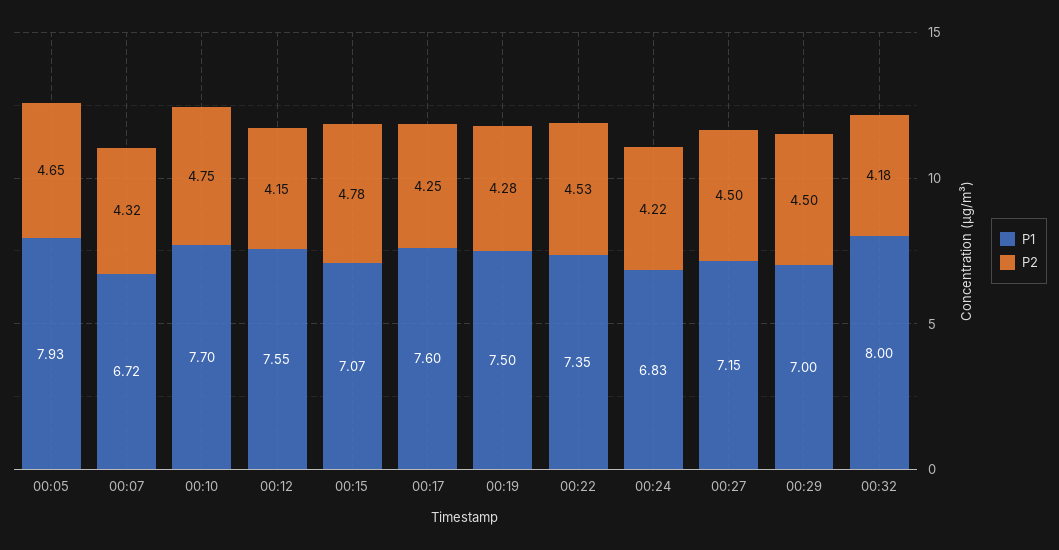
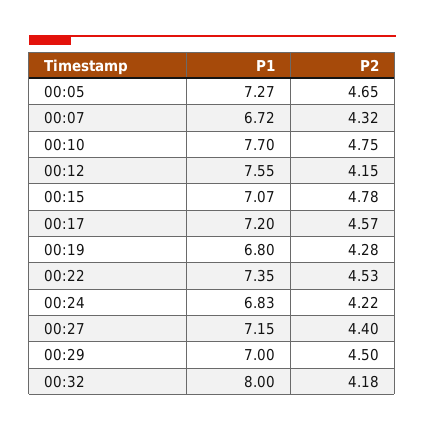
  {
    "P1": {
-     "00:05": 7.93,
+     "00:05": 7.27,
      "00:07": 6.72,
      "00:10": 7.7,
      "00:12": 7.55,
      "00:15": 7.07,
-     "00:17": 7.6,
+     "00:17": 7.2,
-     "00:19": 7.5,
+     "00:19": 6.8,
      "00:22": 7.35,
      "00:24": 6.83,
      "00:27": 7.15,
      "00:29": 7,
      "00:32": 8
    },
    "P2": {
      "00:05": 4.65,
      "00:07": 4.32,
      "00:10": 4.75,
      "00:12": 4.15,
      "00:15": 4.78,
-     "00:17": 4.25,
+     "00:17": 4.57,
      "00:19": 4.28,
      "00:22": 4.53,
      "00:24": 4.22,
-     "00:27": 4.5,
+     "00:27": 4.4,
      "00:29": 4.5,
      "00:32": 4.18
    }
  }

